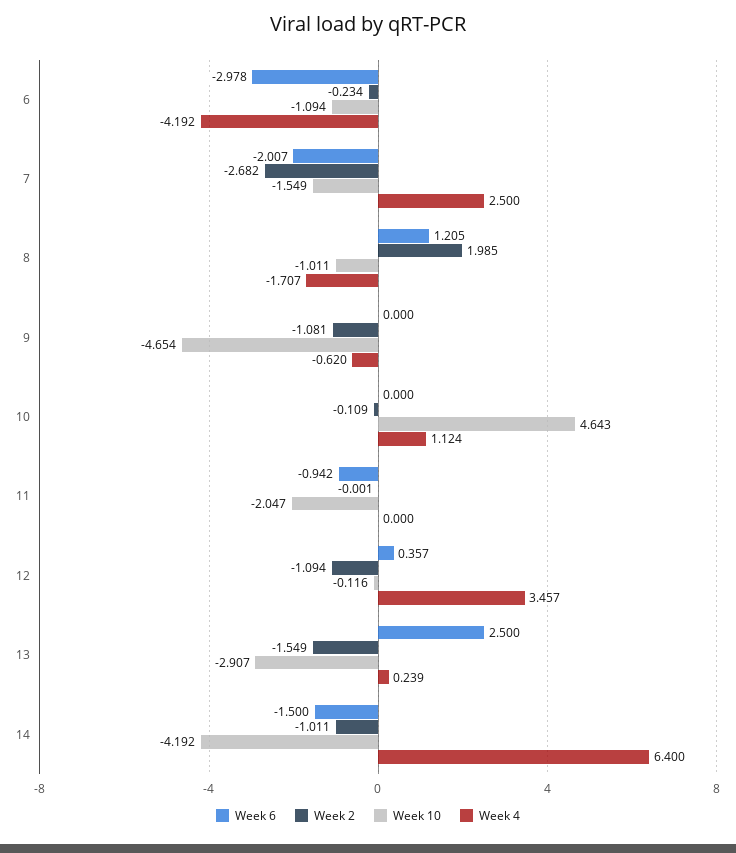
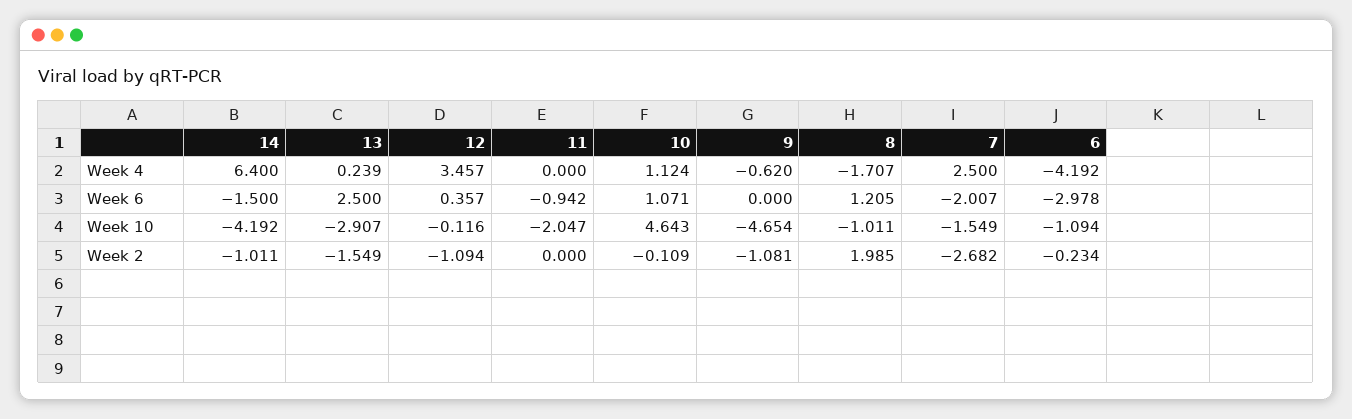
  {
    "Week 6": {
      "6": -2.978,
      "7": -2.007,
      "8": 1.205,
      "9": 0,
-     "10": 0,
+     "10": 1.071,
      "11": -0.942,
      "12": 0.357,
      "13": 2.5,
      "14": -1.5
    },
    "Week 2": {
      "6": -0.234,
      "7": -2.682,
      "8": 1.985,
      "9": -1.081,
      "10": -0.109,
-     "11": -0.001,
+     "11": 0,
      "12": -1.094,
      "13": -1.549,
      "14": -1.011
    },
    "Week 10": {
      "6": -1.094,
      "7": -1.549,
      "8": -1.011,
      "9": -4.654,
      "10": 4.643,
      "11": -2.047,
      "12": -0.116,
      "13": -2.907,
      "14": -4.192
    },
    "Week 4": {
      "6": -4.192,
      "7": 2.5,
      "8": -1.707,
      "9": -0.62,
      "10": 1.124,
      "11": 0,
      "12": 3.457,
      "13": 0.239,
      "14": 6.4
    }
  }

